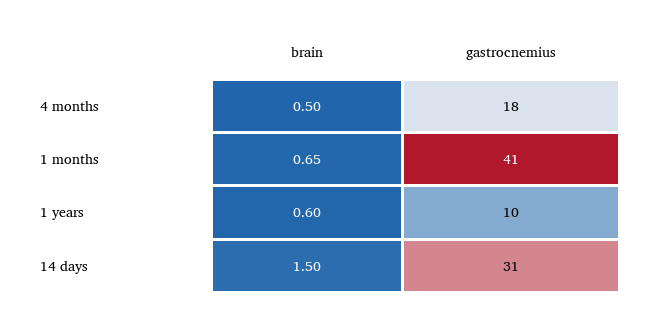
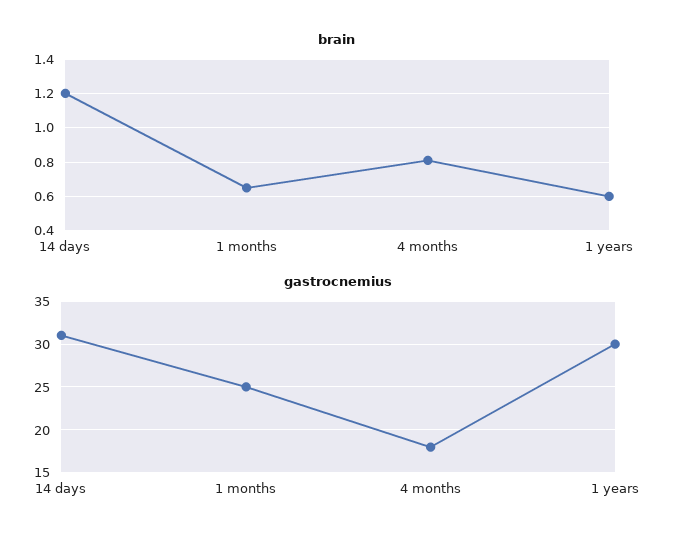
  {
    "brain": {
-     "4 months": 0.5,
+     "4 months": 0.8,
      "1 months": 0.65,
      "1 years": 0.6,
-     "14 days": 1.5
+     "14 days": 1.2
    },
    "gastrocnemius": {
      "4 months": 18,
-     "1 months": 41,
+     "1 months": 25,
-     "1 years": 10,
+     "1 years": 30,
      "14 days": 31
    }
  }

